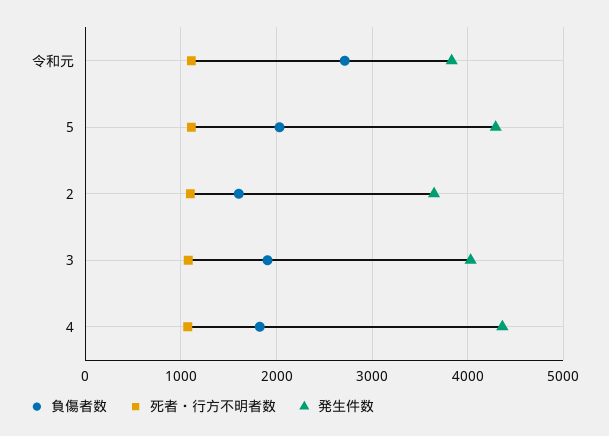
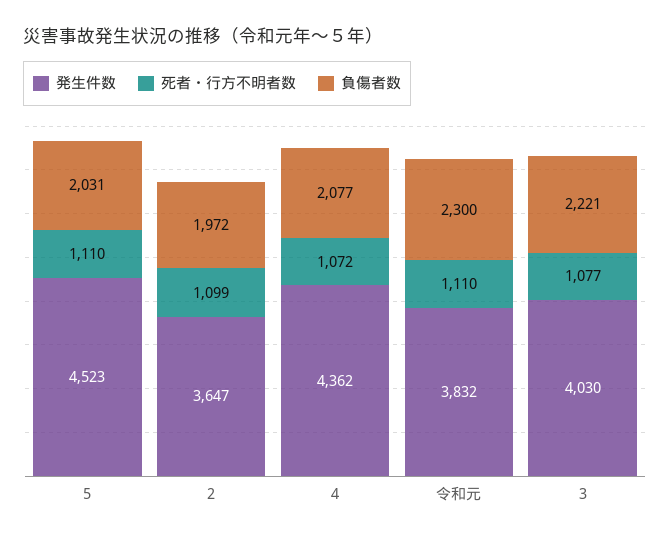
  {
    "負傷者数": {
-     "令和元": 2700,
+     "令和元": 2300,
      "5": 2031,
-     "2": 1600,
+     "2": 1972,
-     "3": 1900,
+     "3": 2221,
-     "4": 1800
+     "4": 2077
    },
    "死者・行方不明者数": {
      "令和元": 1110,
      "5": 1110,
      "2": 1099,
      "3": 1077,
      "4": 1072
    },
    "発生件数": {
      "令和元": 3832,
-     "5": 4300,
+     "5": 4523,
      "2": 3647,
      "3": 4030,
      "4": 4362
    }
  }

